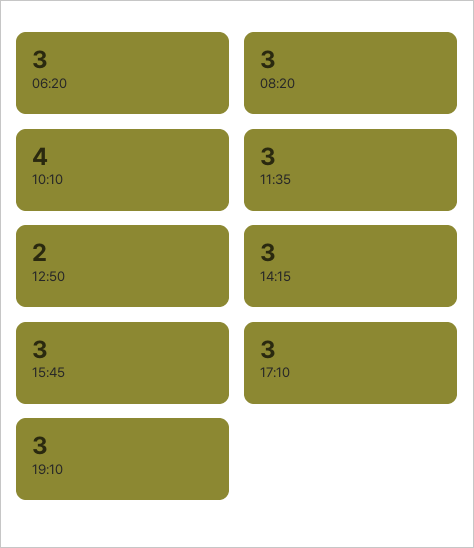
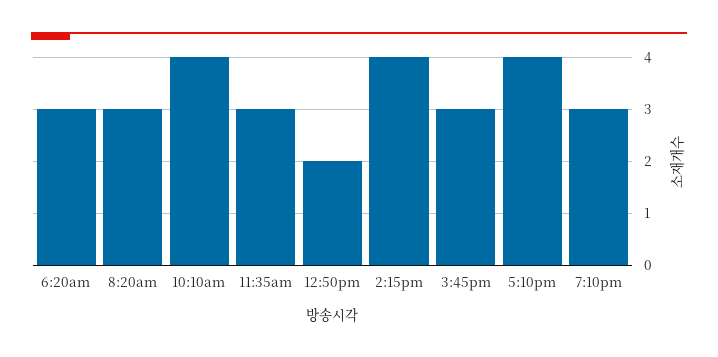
  {
    "06:20": 3,
    "08:20": 3,
    "10:10": 4,
    "11:35": 3,
    "12:50": 2,
-   "14:15": 3,
+   "14:15": 4,
    "15:45": 3,
-   "17:10": 3,
+   "17:10": 4,
    "19:10": 3
  }

